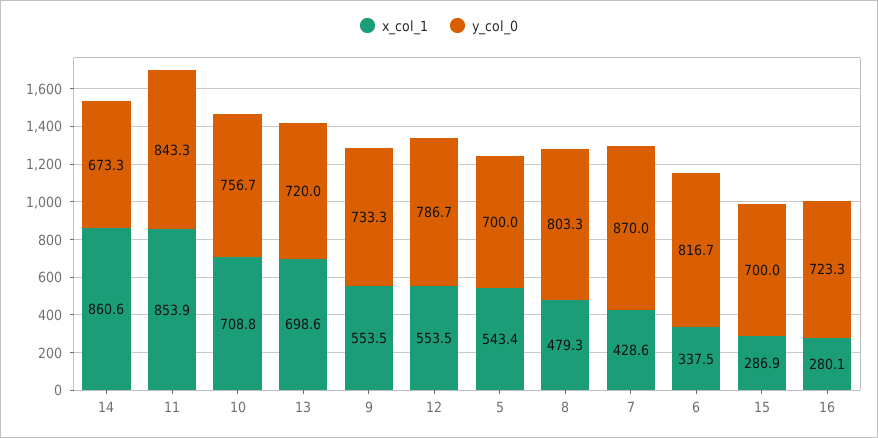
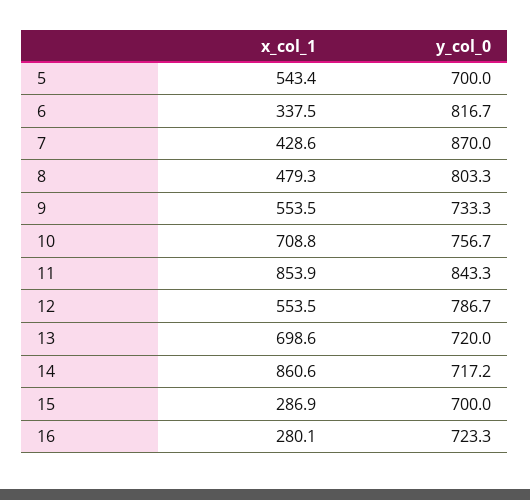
  {
    "x_col_1": {
      "14": 860.6,
      "11": 853.9,
      "10": 708.8,
      "13": 698.6,
      "9": 553.5,
      "12": 553.5,
      "5": 543.4,
      "8": 479.3,
      "7": 428.6,
      "6": 337.5,
      "15": 286.9,
      "16": 280.1
    },
    "y_col_0": {
-     "14": 673.3,
+     "14": 717.2,
      "11": 843.3,
      "10": 756.7,
      "13": 720,
      "9": 733.3,
      "12": 786.7,
      "5": 700,
      "8": 803.3,
      "7": 870,
      "6": 816.7,
      "15": 700,
      "16": 723.3
    }
  }

